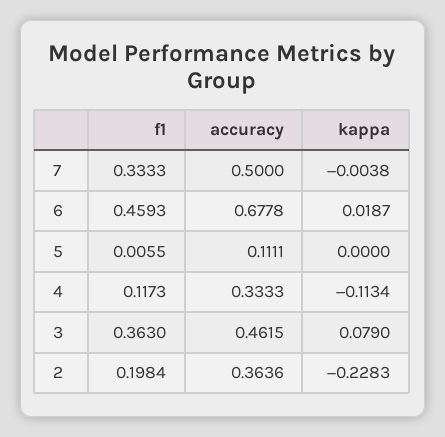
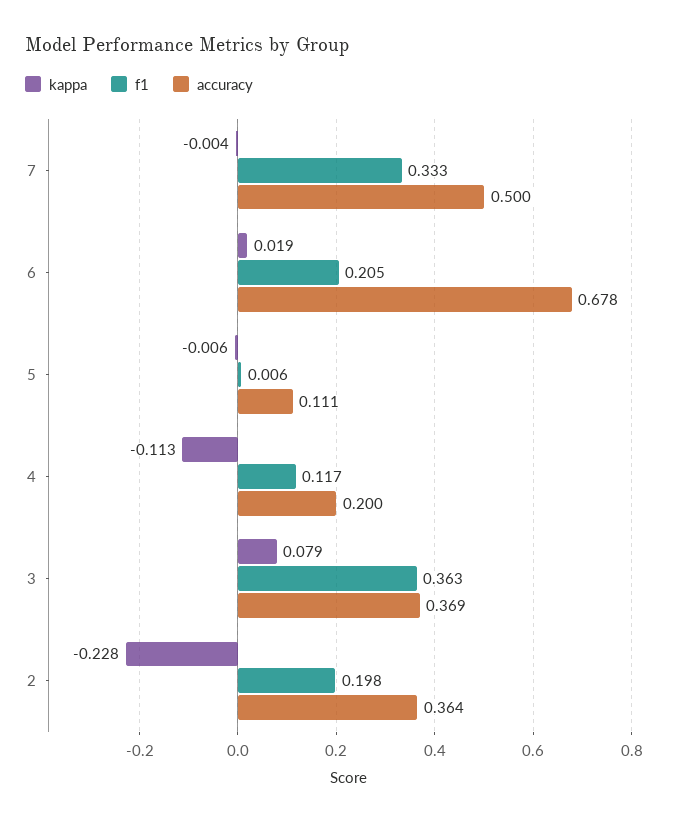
  {
    "f1": {
      "7": 0.3333,
-     "6": 0.4593,
+     "6": 0.205,
      "5": 0.0055,
      "4": 0.1173,
      "3": 0.363,
      "2": 0.1984
    },
    "accuracy": {
      "7": 0.5,
      "6": 0.6778,
      "5": 0.1111,
-     "4": 0.3333,
+     "4": 0.2,
-     "3": 0.4615,
+     "3": 0.369,
      "2": 0.3636
    },
    "kappa": {
      "7": -0.0038,
      "6": 0.0187,
-     "5": 0,
+     "5": -0.006,
      "4": -0.1134,
      "3": 0.079,
      "2": -0.2283
    }
  }

